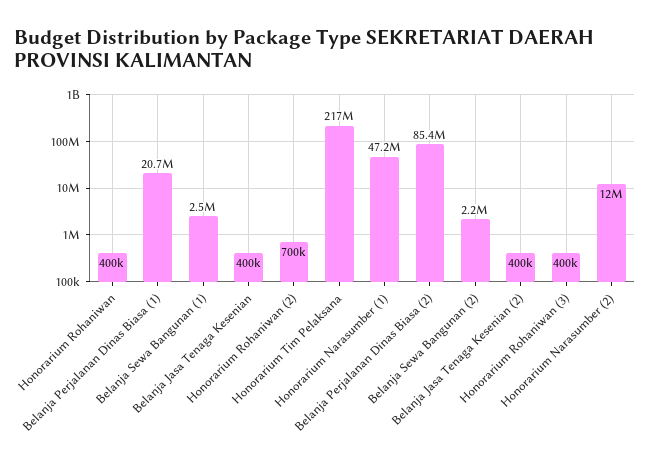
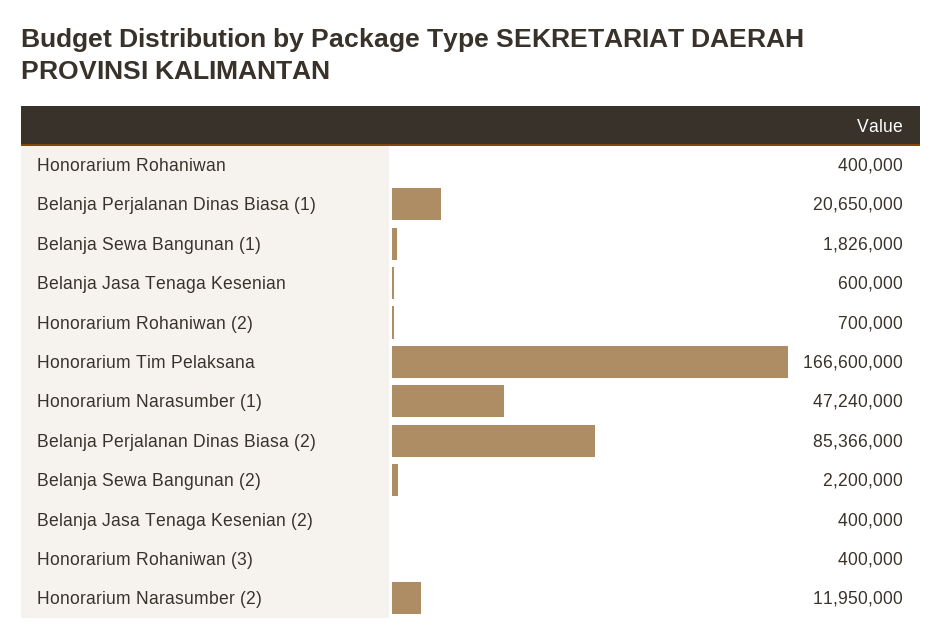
  {
    "Honorarium Rohaniwan": 400000,
    "Belanja Perjalanan Dinas Biasa (1)": 20650000,
-   "Belanja Sewa Bangunan (1)": 2500000,
+   "Belanja Sewa Bangunan (1)": 1826000,
-   "Belanja Jasa Tenaga Kesenian": 400000,
+   "Belanja Jasa Tenaga Kesenian": 600000,
    "Honorarium Rohaniwan (2)": 700000,
-   "Honorarium Tim Pelaksana": 217000000,
+   "Honorarium Tim Pelaksana": 166600000,
    "Honorarium Narasumber (1)": 47240000,
    "Belanja Perjalanan Dinas Biasa (2)": 85366000,
    "Belanja Sewa Bangunan (2)": 2200000,
    "Belanja Jasa Tenaga Kesenian (2)": 400000,
    "Honorarium Rohaniwan (3)": 400000,
    "Honorarium Narasumber (2)": 11950000
  }

